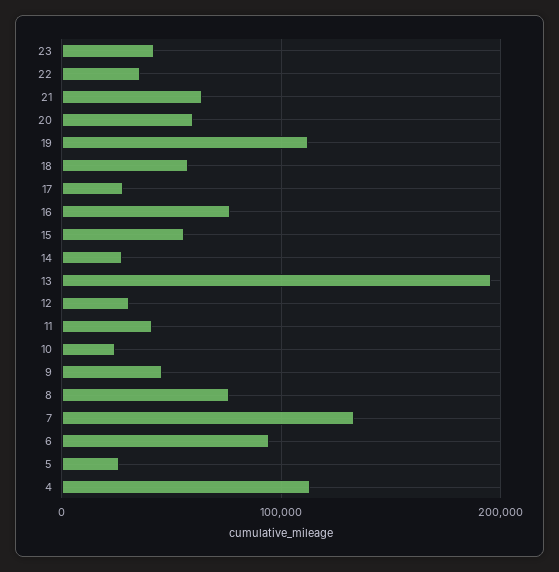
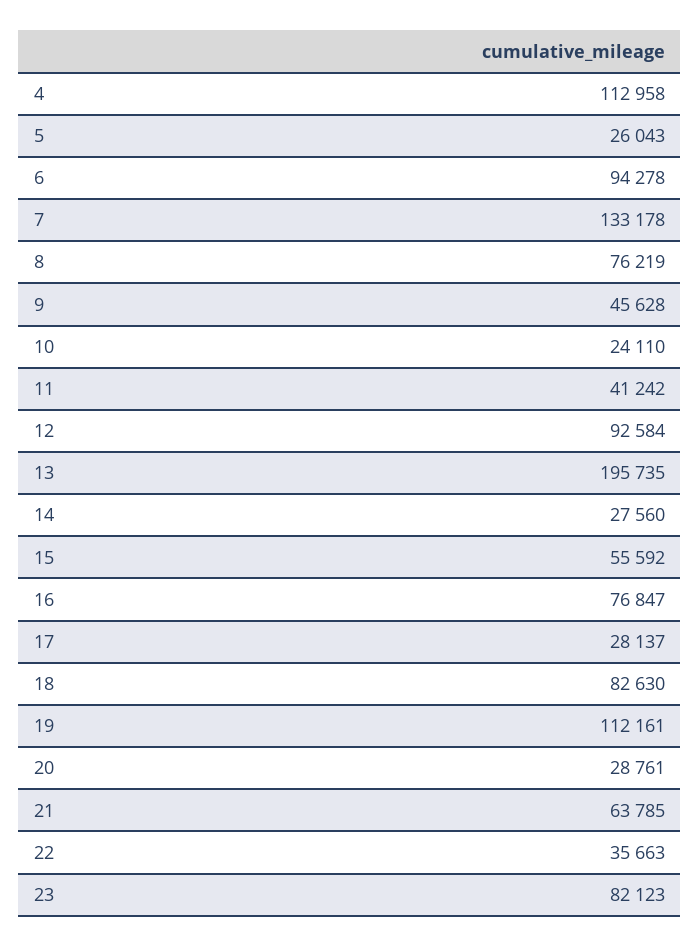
  {
-   "23": 40000,
+   "23": 82123,
    "22": 35663,
    "21": 63785,
-   "20": 60000,
+   "20": 28761,
    "19": 112161,
-   "18": 60000,
+   "18": 82630,
    "17": 28137,
    "16": 76847,
    "15": 55592,
    "14": 27560,
    "13": 195735,
-   "12": 30000,
+   "12": 92584,
    "11": 41242,
    "10": 24110,
    "9": 45628,
    "8": 76219,
    "7": 133178,
    "6": 94278,
    "5": 26043,
    "4": 112958
  }

